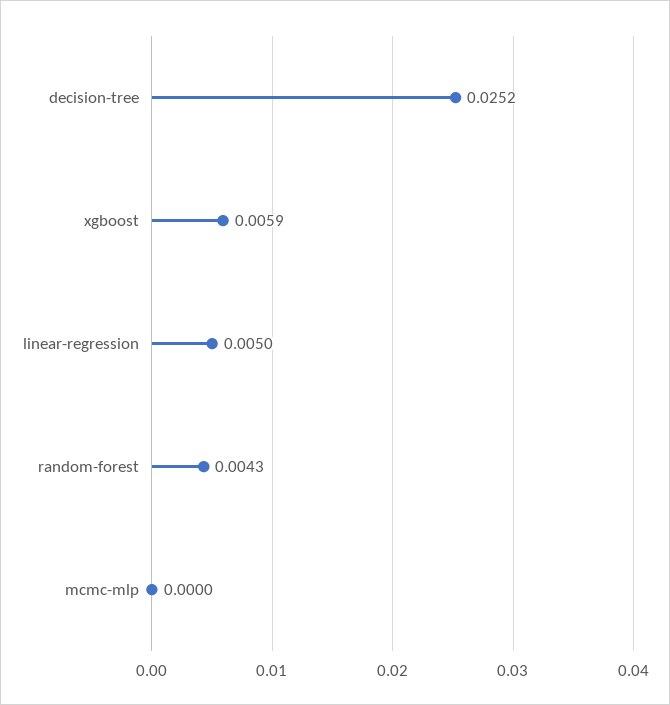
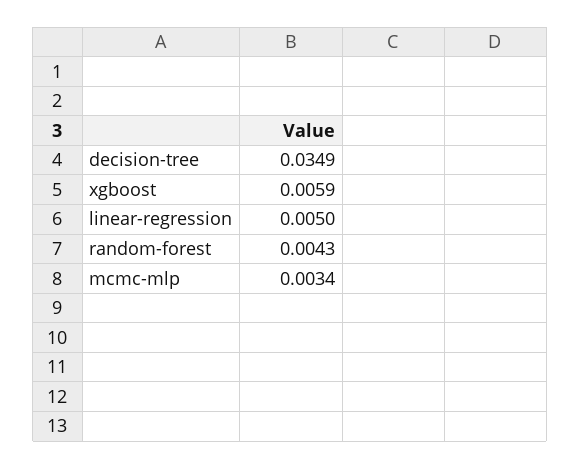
  {
-   "decision-tree": 0.0252,
+   "decision-tree": 0.0349,
    "xgboost": 0.0059,
    "linear-regression": 0.005,
    "random-forest": 0.0043,
-   "mcmc-mlp": 0
+   "mcmc-mlp": 0.0034
  }

